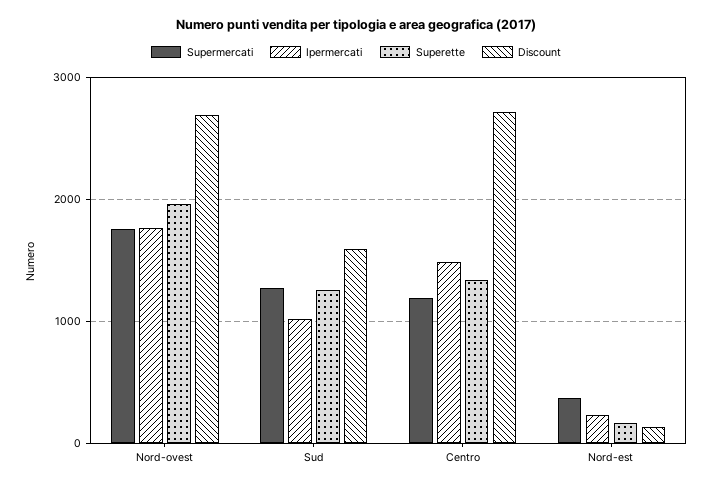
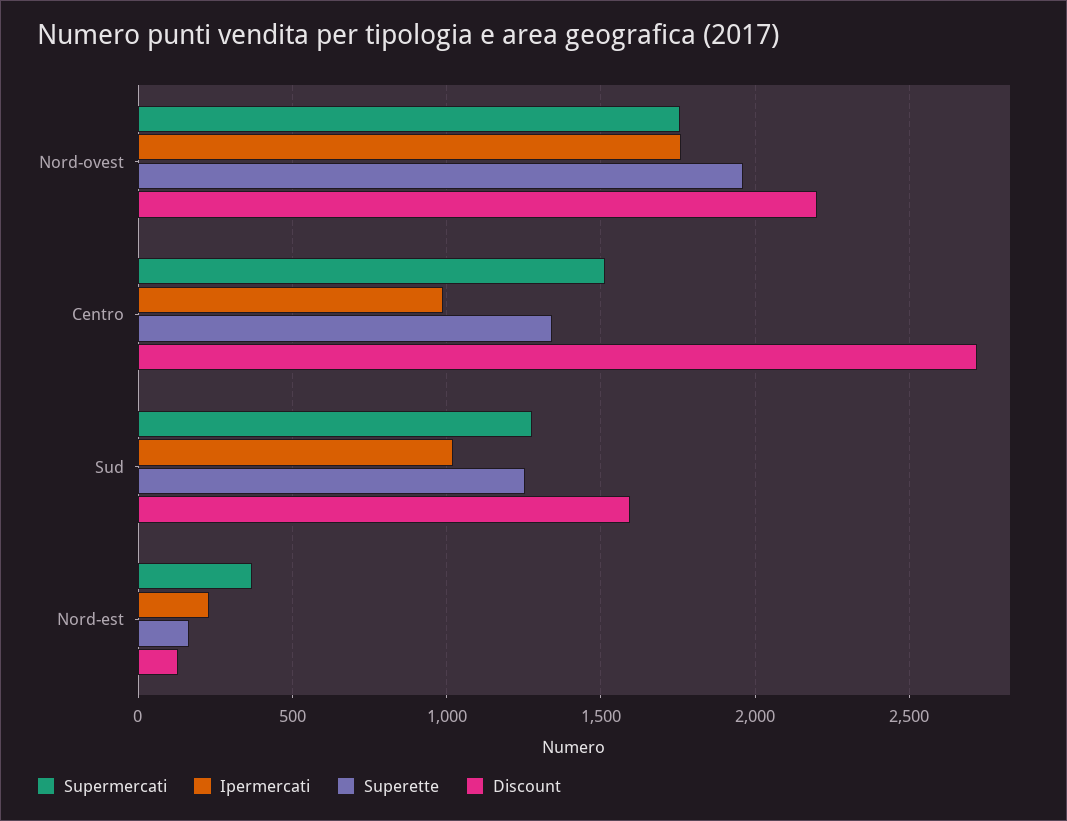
  {
    "Supermercati": {
      "Nord-ovest": 1750,
      "Sud": 1300,
-     "Centro": 1200,
+     "Centro": 1500,
      "Nord-est": 350
    },
    "Ipermercati": {
      "Nord-ovest": 1750,
      "Sud": 1000,
-     "Centro": 1500,
+     "Centro": 1000,
      "Nord-est": 250
    },
    "Superette": {
      "Nord-ovest": 1950,
      "Sud": 1250,
      "Centro": 1350,
      "Nord-est": 150
    },
    "Discount": {
-     "Nord-ovest": 2700,
+     "Nord-ovest": 2200,
      "Sud": 1600,
      "Centro": 2700,
      "Nord-est": 150
    }
  }

